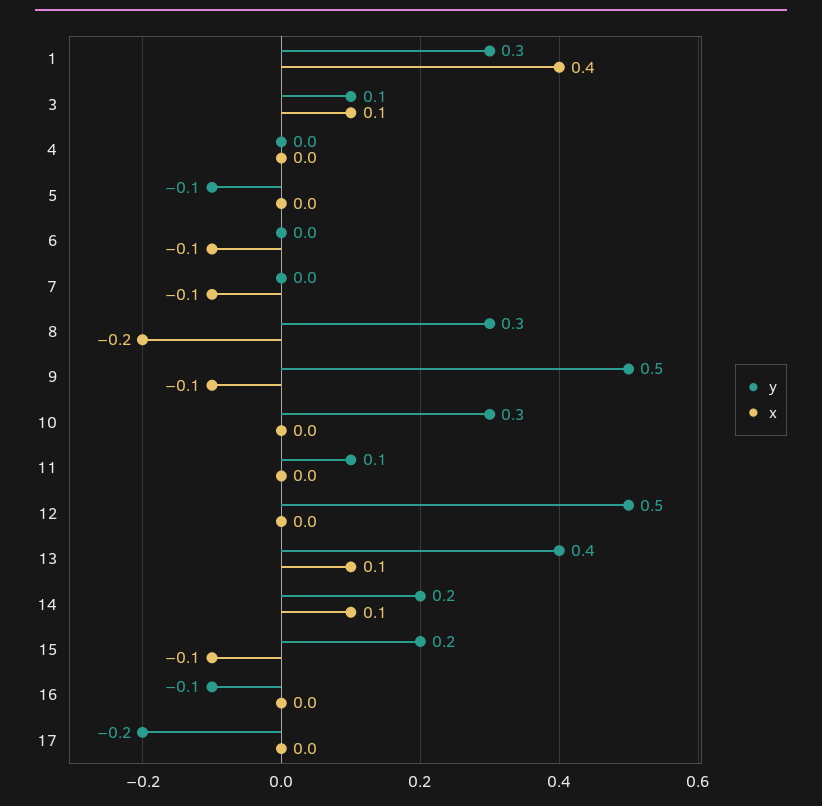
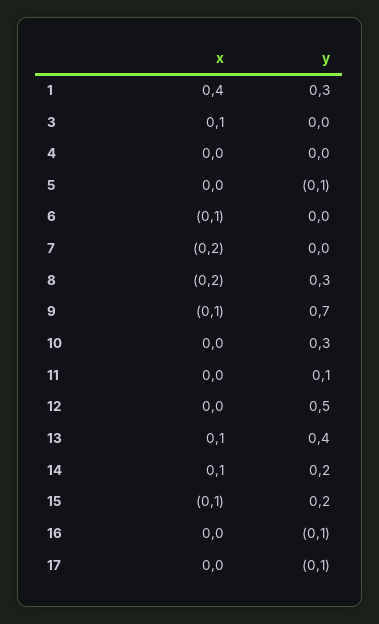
  {
    "y": {
      "1": 0.3,
-     "3": 0.1,
+     "3": 0,
      "4": 0,
      "5": -0.1,
      "6": 0,
      "7": 0,
      "8": 0.3,
-     "9": 0.5,
+     "9": 0.7,
      "10": 0.3,
      "11": 0.1,
      "12": 0.5,
      "13": 0.4,
      "14": 0.2,
      "15": 0.2,
      "16": -0.1,
-     "17": -0.2
+     "17": -0.1
    },
    "x": {
      "1": 0.4,
      "3": 0.1,
      "4": 0,
      "5": 0,
      "6": -0.1,
-     "7": -0.1,
+     "7": -0.2,
      "8": -0.2,
      "9": -0.1,
      "10": 0,
      "11": 0,
      "12": 0,
      "13": 0.1,
      "14": 0.1,
      "15": -0.1,
      "16": 0,
      "17": 0
    }
  }

